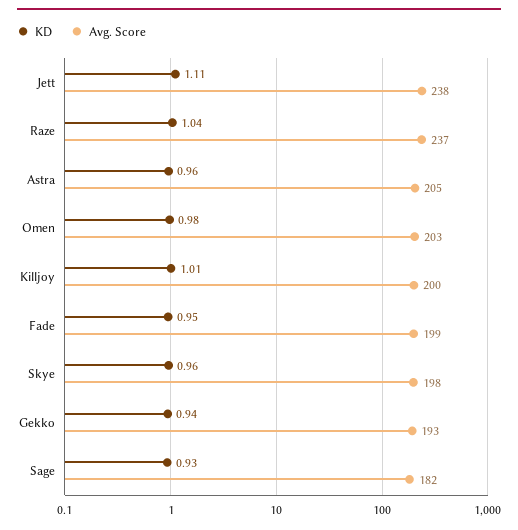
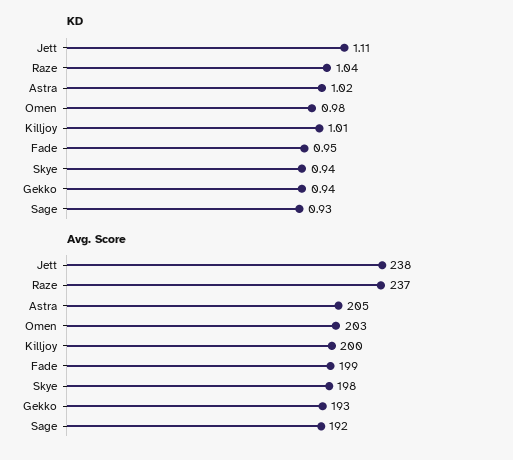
  {
    "KD": {
      "Jett": 1.11,
      "Raze": 1.04,
-     "Astra": 0.96,
+     "Astra": 1.02,
      "Omen": 0.98,
      "Killjoy": 1.01,
      "Fade": 0.95,
-     "Skye": 0.96,
+     "Skye": 0.94,
      "Gekko": 0.94,
      "Sage": 0.93
    },
    "Avg. Score": {
      "Jett": 238,
      "Raze": 237,
      "Astra": 205,
      "Omen": 203,
      "Killjoy": 200,
      "Fade": 199,
      "Skye": 198,
      "Gekko": 193,
-     "Sage": 182
+     "Sage": 192
    }
  }

